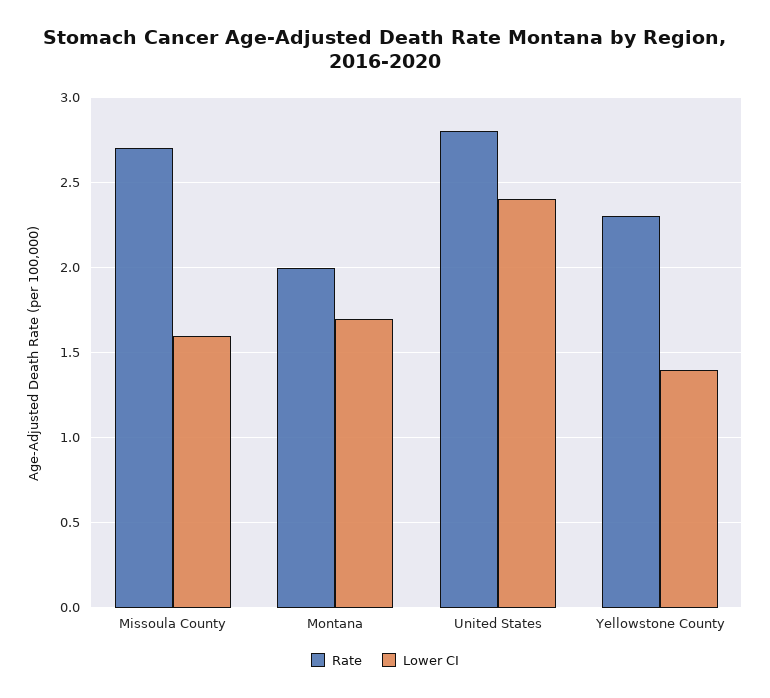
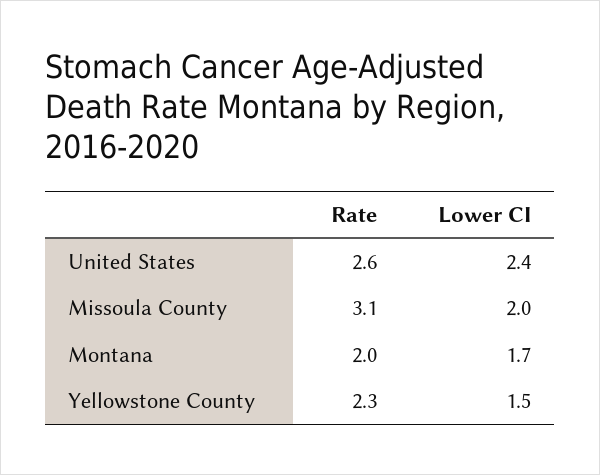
  {
    "Rate": {
-     "Missoula County": 2.7,
+     "Missoula County": 3.1,
      "Montana": 2,
-     "United States": 2.8,
+     "United States": 2.6,
      "Yellowstone County": 2.3
    },
    "Lower CI": {
-     "Missoula County": 1.6,
+     "Missoula County": 2,
      "Montana": 1.7,
      "United States": 2.4,
-     "Yellowstone County": 1.4
+     "Yellowstone County": 1.5
    }
  }

